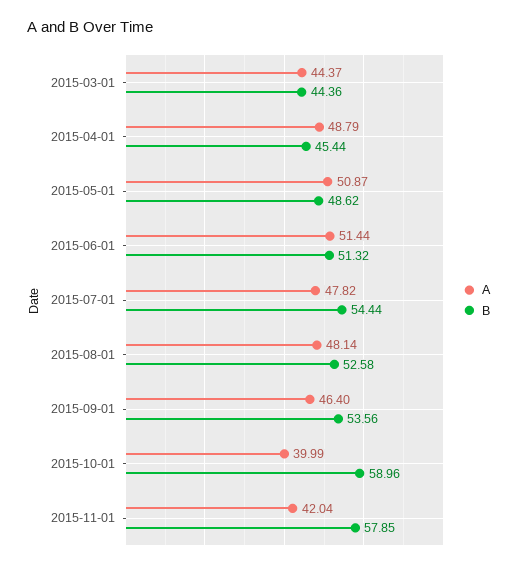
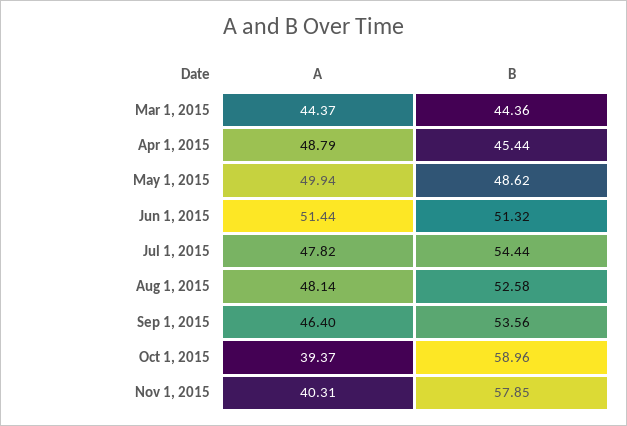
  {
    "A": {
      "2015-03-01": 44.37,
      "2015-04-01": 48.79,
-     "2015-05-01": 50.87,
+     "2015-05-01": 49.94,
      "2015-06-01": 51.44,
      "2015-07-01": 47.82,
      "2015-08-01": 48.14,
      "2015-09-01": 46.4,
-     "2015-10-01": 39.99,
+     "2015-10-01": 39.37,
-     "2015-11-01": 42.04
+     "2015-11-01": 40.31
    },
    "B": {
      "2015-03-01": 44.36,
      "2015-04-01": 45.44,
      "2015-05-01": 48.62,
      "2015-06-01": 51.32,
      "2015-07-01": 54.44,
      "2015-08-01": 52.58,
      "2015-09-01": 53.56,
      "2015-10-01": 58.96,
      "2015-11-01": 57.85
    }
  }

